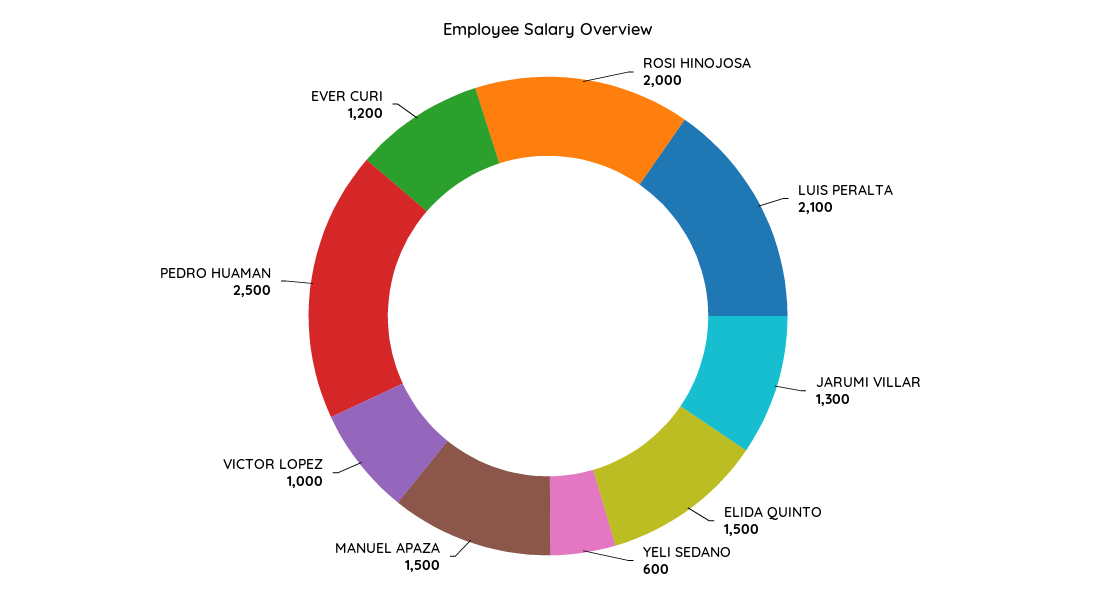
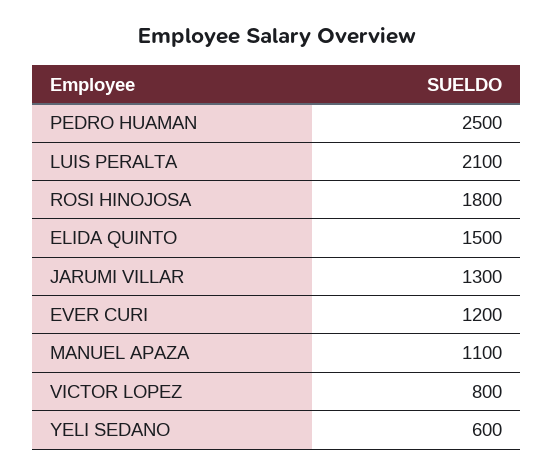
  {
-   "ROSI HINOJOSA": 2000,
+   "ROSI HINOJOSA": 1800,
    "LUIS PERALTA": 2100,
    "JARUMI VILLAR": 1300,
    "ELIDA QUINTO": 1500,
    "YELI SEDANO": 600,
-   "MANUEL APAZA": 1500,
+   "MANUEL APAZA": 1100,
-   "VICTOR LOPEZ": 1000,
+   "VICTOR LOPEZ": 800,
    "PEDRO HUAMAN": 2500,
    "EVER CURI": 1200
  }

